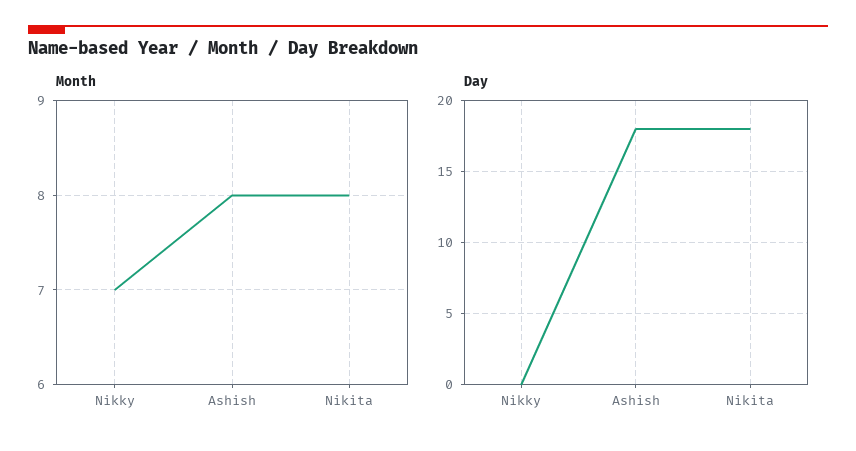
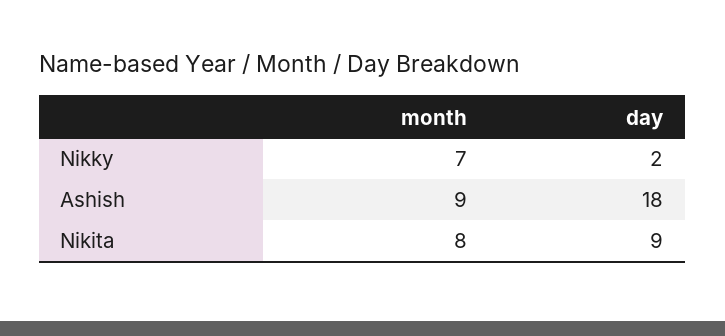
  {
    "Month": {
      "Nikky": 7,
-     "Ashish": 8,
+     "Ashish": 9,
      "Nikita": 8
    },
    "Day": {
-     "Nikky": 0,
+     "Nikky": 2,
      "Ashish": 18,
-     "Nikita": 18
+     "Nikita": 9
    }
  }

